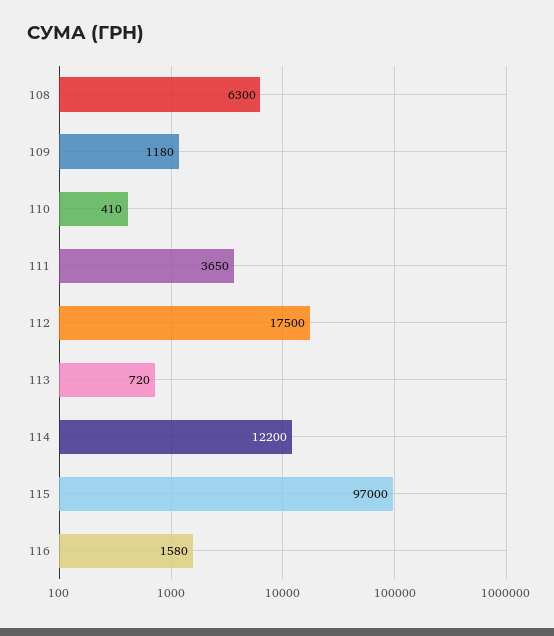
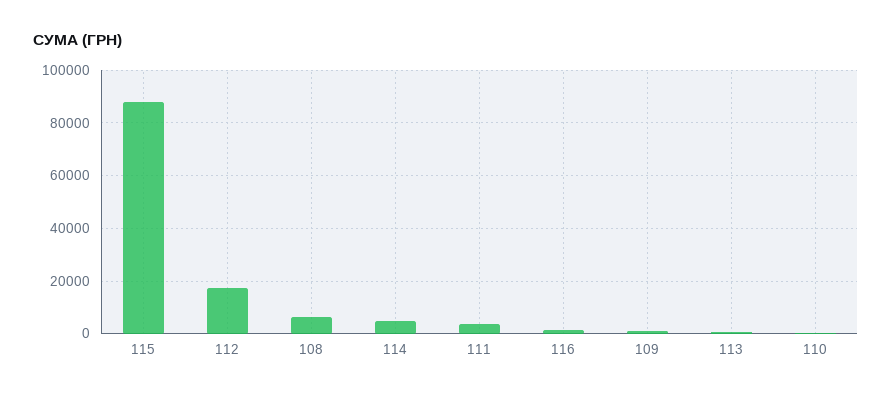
  {
    "108": 6300,
    "109": 1180,
    "110": 410,
    "111": 3650,
    "112": 17500,
    "113": 720,
-   "114": 12200,
+   "114": 5000,
-   "115": 97000,
+   "115": 87500,
    "116": 1580
  }

